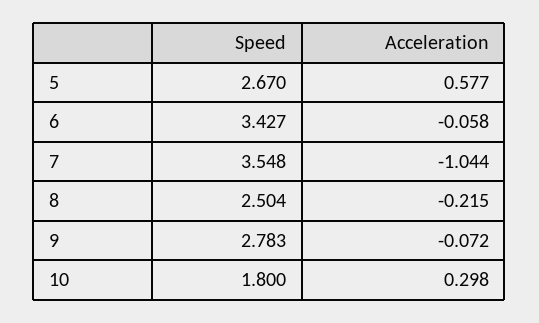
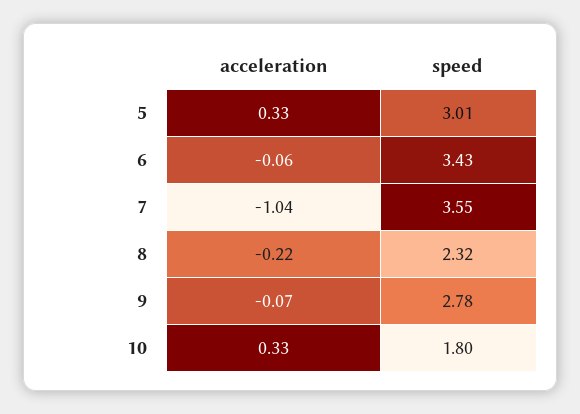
  {
    "Speed": {
-     "5": 2.67,
+     "5": 3.01,
      "6": 3.427,
      "7": 3.548,
-     "8": 2.504,
+     "8": 2.32,
      "9": 2.783,
      "10": 1.8
    },
    "Acceleration": {
-     "5": 0.577,
+     "5": 0.33,
      "6": -0.058,
      "7": -1.044,
      "8": -0.215,
      "9": -0.072,
-     "10": 0.298
+     "10": 0.33
    }
  }

